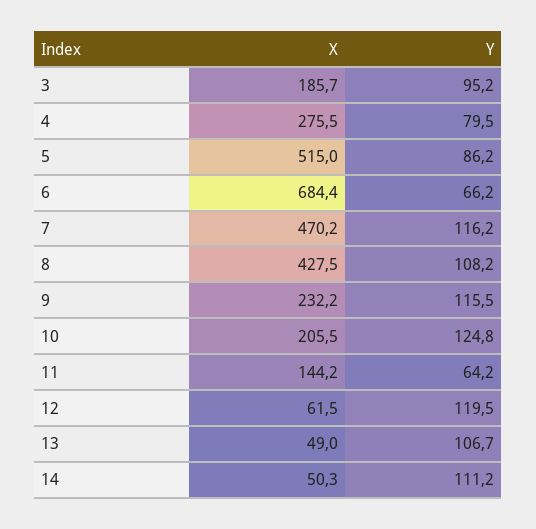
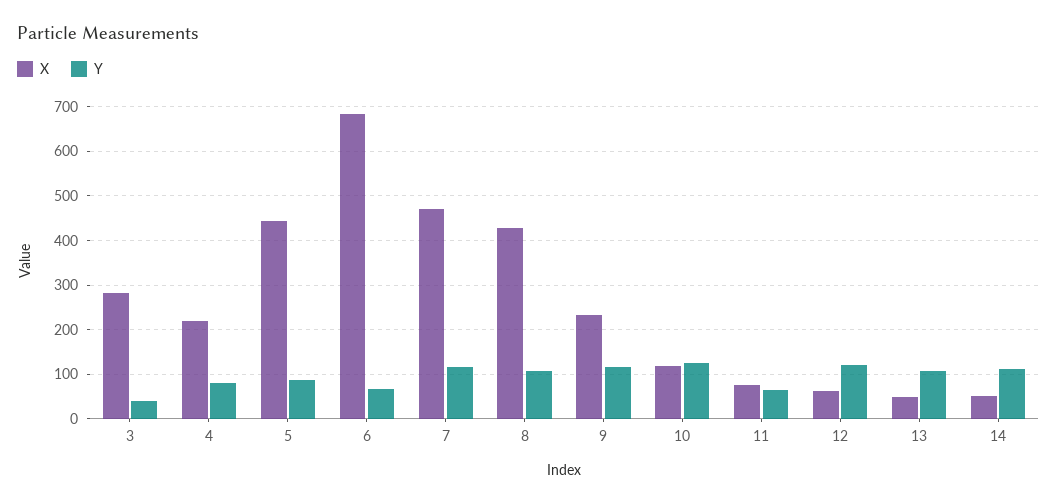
  {
    "X": {
-     "3": 185.7,
+     "3": 280,
-     "4": 275.5,
+     "4": 220,
-     "5": 515,
+     "5": 440,
      "6": 684.4,
      "7": 470.2,
      "8": 427.5,
      "9": 232.2,
-     "10": 205.5,
+     "10": 120,
-     "11": 144.2,
+     "11": 80,
      "12": 61.5,
      "13": 49,
      "14": 50.3
    },
    "Y": {
-     "3": 95.2,
+     "3": 40,
      "4": 79.5,
      "5": 86.2,
      "6": 66.2,
      "7": 116.2,
      "8": 108.2,
      "9": 115.5,
      "10": 124.8,
      "11": 64.2,
      "12": 119.5,
      "13": 106.7,
      "14": 111.2
    }
  }

